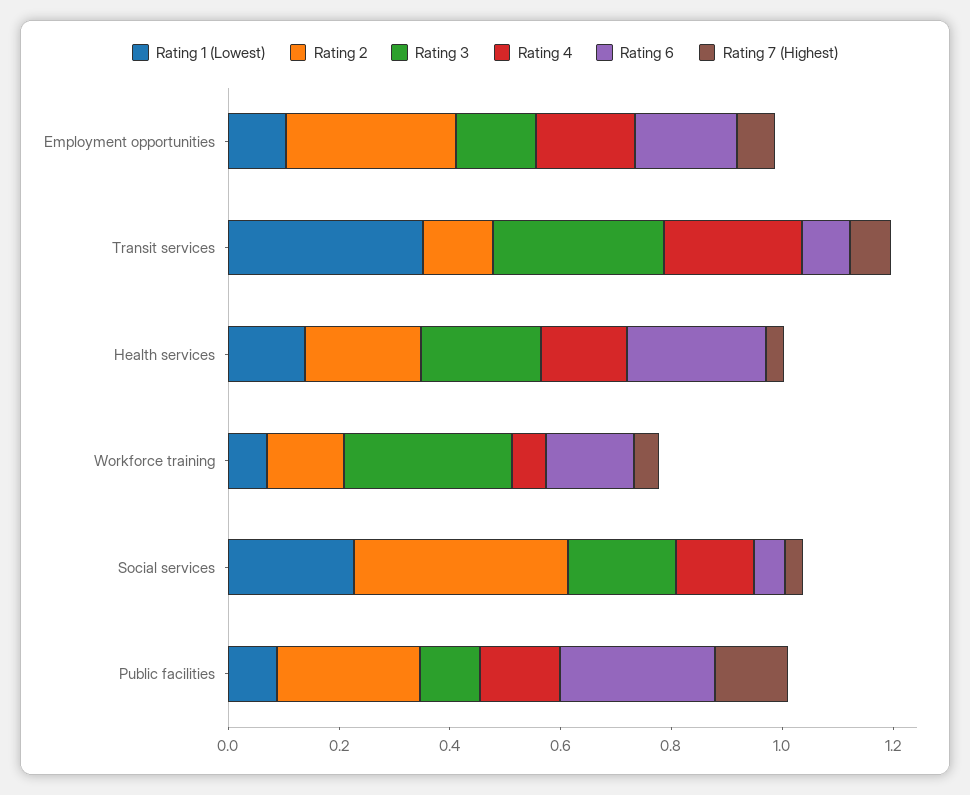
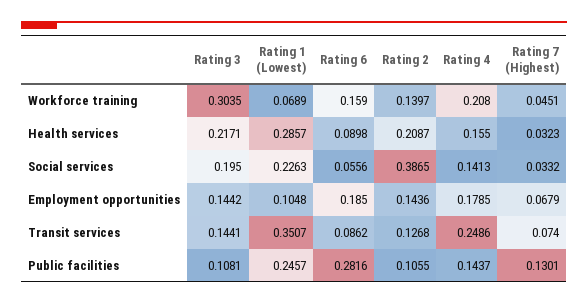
  {
    "Rating 1 (Lowest)": {
      "Employment opportunities": 0.1048,
      "Transit services": 0.3507,
-     "Health services": 0.15,
+     "Health services": 0.2857,
      "Workforce training": 0.0689,
      "Social services": 0.2263,
-     "Public facilities": 0.1
+     "Public facilities": 0.2457
    },
    "Rating 2": {
-     "Employment opportunities": 0.3,
+     "Employment opportunities": 0.1436,
      "Transit services": 0.1268,
      "Health services": 0.2087,
      "Workforce training": 0.1397,
      "Social services": 0.3865,
-     "Public facilities": 0.25
+     "Public facilities": 0.1055
    },
    "Rating 3": {
      "Employment opportunities": 0.1442,
-     "Transit services": 0.3,
+     "Transit services": 0.1441,
      "Health services": 0.2171,
      "Workforce training": 0.3035,
      "Social services": 0.195,
      "Public facilities": 0.1081
    },
    "Rating 4": {
      "Employment opportunities": 0.1785,
      "Transit services": 0.2486,
      "Health services": 0.155,
-     "Workforce training": 0.05,
+     "Workforce training": 0.208,
      "Social services": 0.1413,
      "Public facilities": 0.1437
    },
    "Rating 6": {
      "Employment opportunities": 0.185,
      "Transit services": 0.0862,
-     "Health services": 0.25,
+     "Health services": 0.0898,
      "Workforce training": 0.159,
      "Social services": 0.0556,
      "Public facilities": 0.2816
    },
    "Rating 7 (Highest)": {
      "Employment opportunities": 0.0679,
      "Transit services": 0.074,
      "Health services": 0.0323,
      "Workforce training": 0.0451,
      "Social services": 0.0332,
      "Public facilities": 0.1301
    }
  }

